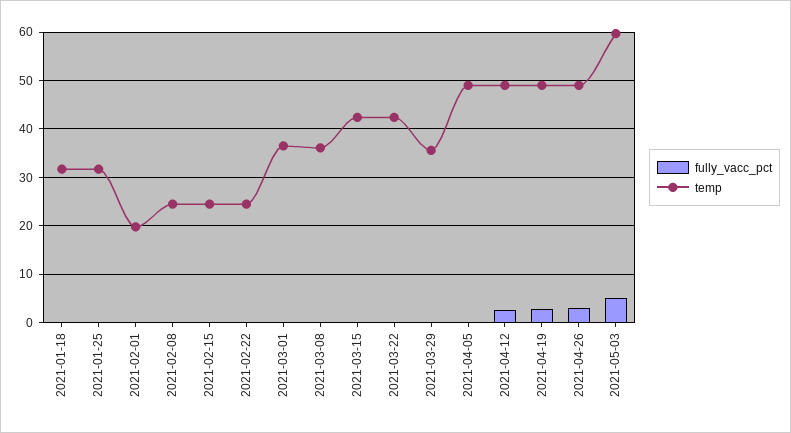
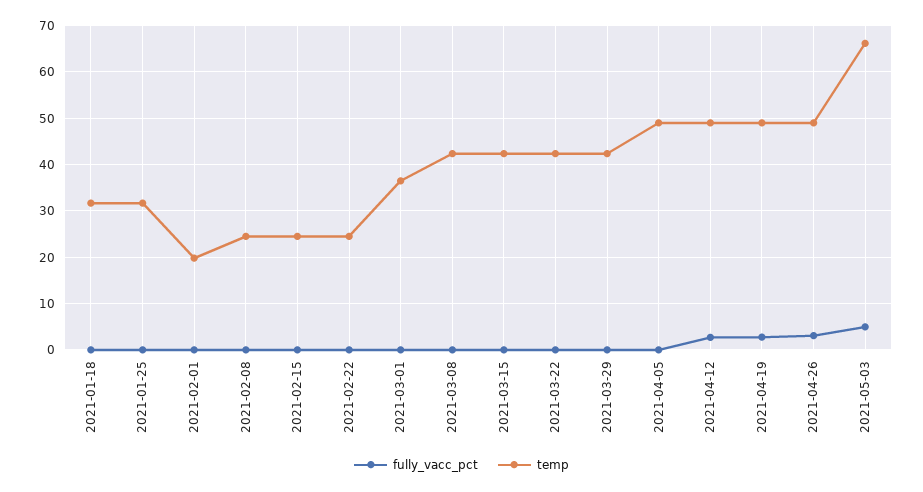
  {
    "fully_vacc_pct": {
      "2021-01-18": 0,
      "2021-01-25": 0,
      "2021-02-01": 0,
      "2021-02-08": 0,
      "2021-02-15": 0,
      "2021-02-22": 0,
      "2021-03-01": 0,
      "2021-03-08": 0,
      "2021-03-15": 0,
      "2021-03-22": 0,
      "2021-03-29": 0,
      "2021-04-05": 0,
      "2021-04-12": 2,
      "2021-04-19": 2,
      "2021-04-26": 4,
      "2021-05-03": 6
    },
    "temp": {
      "2021-01-18": 32,
      "2021-01-25": 32,
      "2021-02-01": 20,
      "2021-02-08": 24,
      "2021-02-15": 24,
      "2021-02-22": 24,
      "2021-03-01": 36,
-     "2021-03-08": 36,
+     "2021-03-08": 42,
      "2021-03-15": 42,
      "2021-03-22": 42,
-     "2021-03-29": 36,
+     "2021-03-29": 42,
      "2021-04-05": 50,
      "2021-04-12": 50,
      "2021-04-19": 50,
      "2021-04-26": 50,
-     "2021-05-03": 60
+     "2021-05-03": 66
    }
  }

